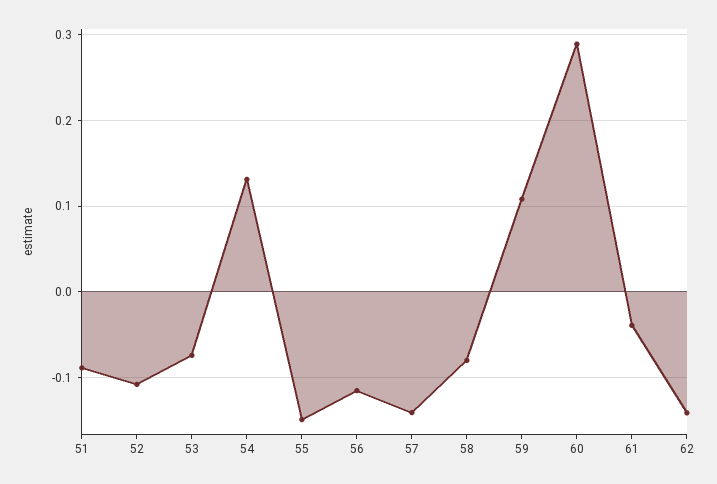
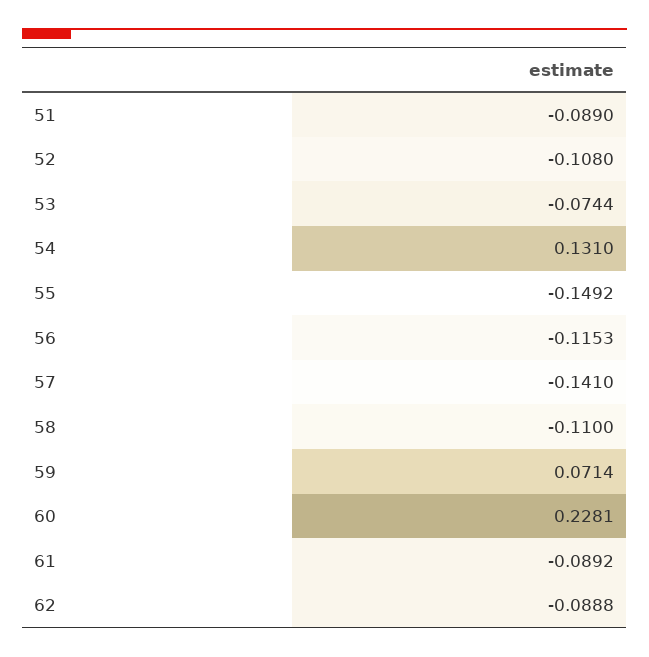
  {
    "51": -0.089,
    "52": -0.108,
    "53": -0.0744,
    "54": 0.131,
    "55": -0.1492,
    "56": -0.1153,
    "57": -0.141,
-   "58": -0.08,
+   "58": -0.11,
-   "59": 0.11,
+   "59": 0.0714,
-   "60": 0.29,
+   "60": 0.2281,
-   "61": -0.04,
+   "61": -0.0892,
-   "62": -0.14
+   "62": -0.0888
  }

